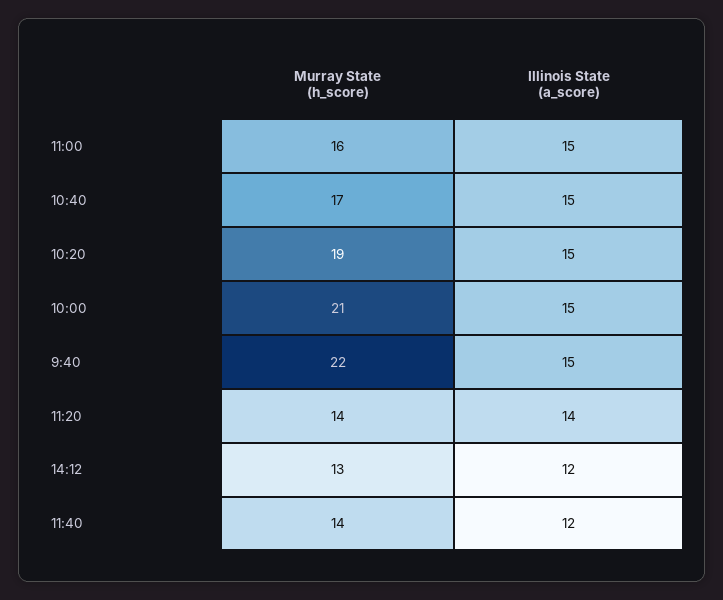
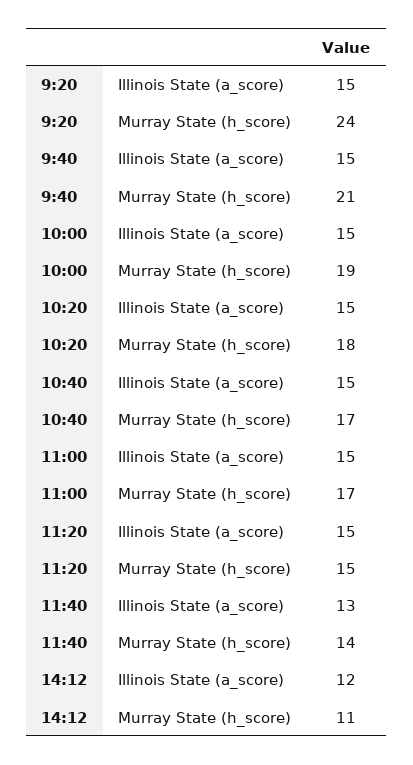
  {
    "Murray State (h_score)": {
-     "11:00": 16,
+     "11:00": 17,
      "10:40": 17,
-     "10:20": 19,
+     "10:20": 18,
-     "10:00": 21,
+     "10:00": 19,
-     "9:40": 22,
+     "9:40": 21,
-     "11:20": 14,
+     "11:20": 15,
-     "14:12": 13,
+     "14:12": 11,
-     "11:40": 14
+     "11:40": 14,
+     "9:20": 24
    },
    "Illinois State (a_score)": {
      "11:00": 15,
      "10:40": 15,
      "10:20": 15,
      "10:00": 15,
      "9:40": 15,
-     "11:20": 14,
+     "11:20": 15,
      "14:12": 12,
-     "11:40": 12
+     "11:40": 13,
+     "9:20": 15
    }
  }

